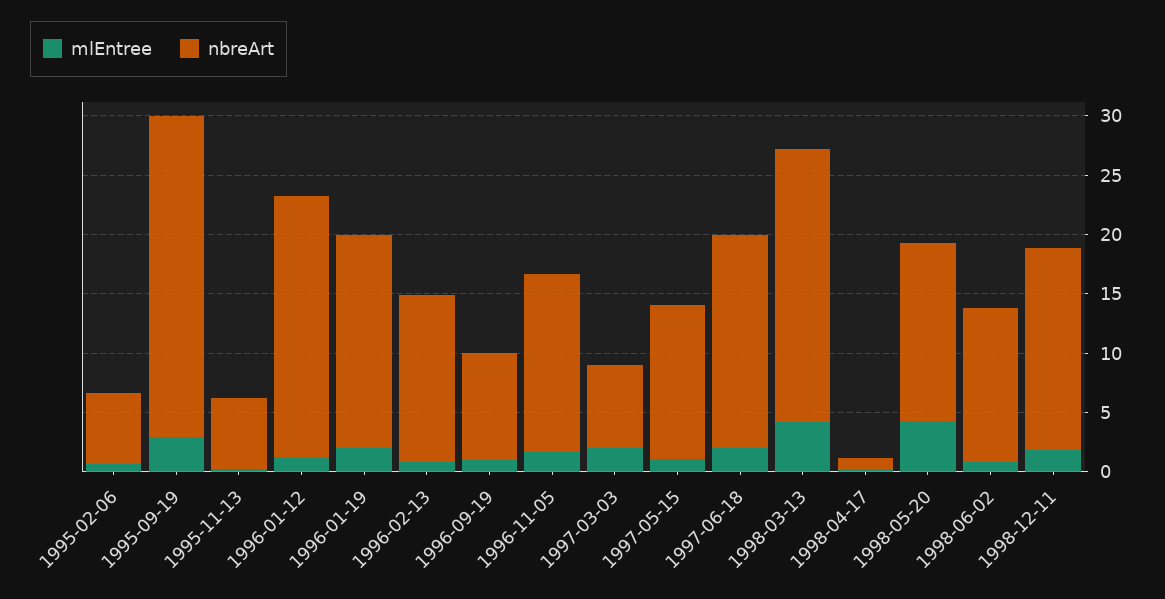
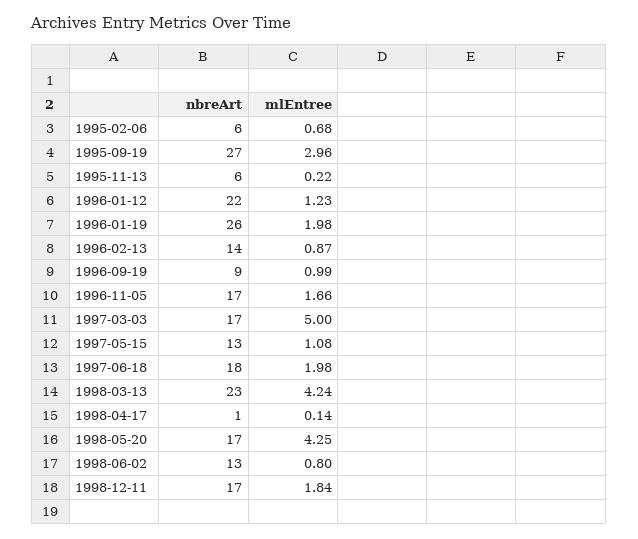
  {
    "mlEntree": {
      "1995-02-06": 0.68,
      "1995-09-19": 2.96,
      "1995-11-13": 0.22,
      "1996-01-12": 1.23,
      "1996-01-19": 1.98,
      "1996-02-13": 0.87,
      "1996-09-19": 0.99,
      "1996-11-05": 1.66,
-     "1997-03-03": 2,
+     "1997-03-03": 5,
      "1997-05-15": 1.08,
      "1997-06-18": 1.98,
      "1998-03-13": 4.24,
      "1998-04-17": 0.14,
      "1998-05-20": 4.25,
      "1998-06-02": 0.8,
      "1998-12-11": 1.84
    },
    "nbreArt": {
      "1995-02-06": 6,
      "1995-09-19": 27,
      "1995-11-13": 6,
      "1996-01-12": 22,
-     "1996-01-19": 18,
+     "1996-01-19": 26,
      "1996-02-13": 14,
      "1996-09-19": 9,
-     "1996-11-05": 15,
+     "1996-11-05": 17,
-     "1997-03-03": 7,
+     "1997-03-03": 17,
      "1997-05-15": 13,
      "1997-06-18": 18,
      "1998-03-13": 23,
      "1998-04-17": 1,
-     "1998-05-20": 15,
+     "1998-05-20": 17,
      "1998-06-02": 13,
      "1998-12-11": 17
    }
  }

